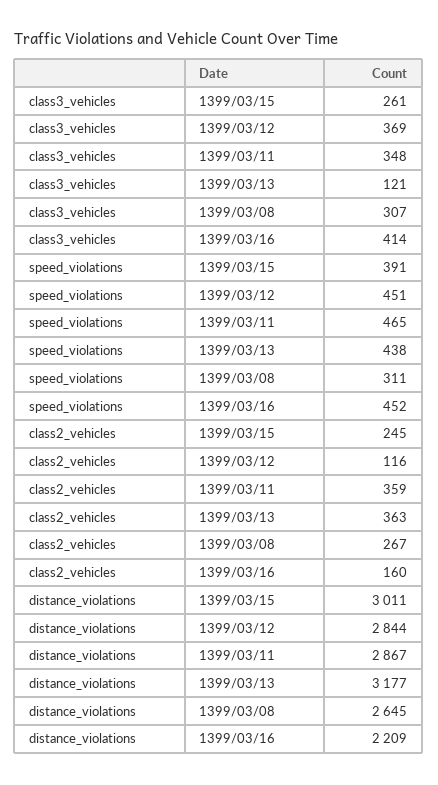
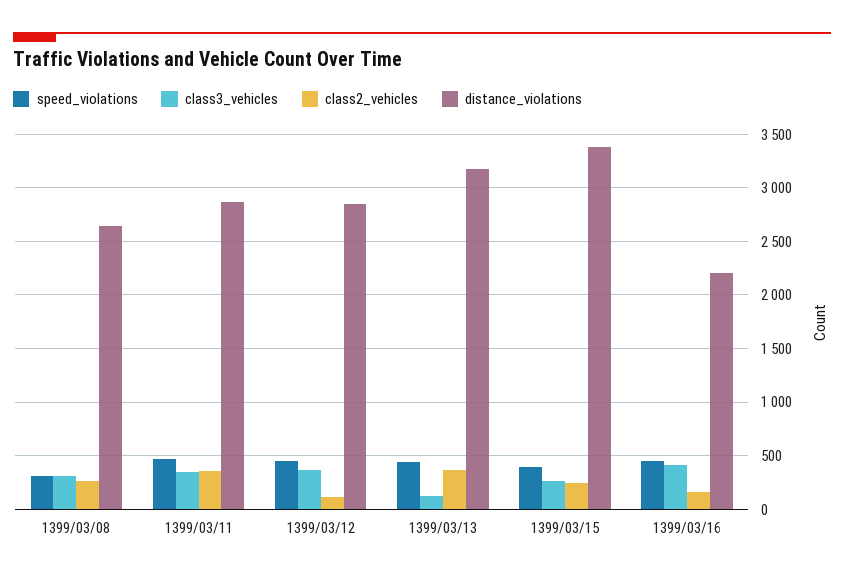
  {
    "class3_vehicles": {
      "1399/03/15": 261,
      "1399/03/12": 369,
      "1399/03/11": 348,
      "1399/03/13": 121,
      "1399/03/08": 307,
      "1399/03/16": 414
    },
    "speed_violations": {
      "1399/03/15": 391,
      "1399/03/12": 451,
      "1399/03/11": 465,
      "1399/03/13": 438,
      "1399/03/08": 311,
      "1399/03/16": 452
    },
    "class2_vehicles": {
      "1399/03/15": 245,
      "1399/03/12": 116,
      "1399/03/11": 359,
      "1399/03/13": 363,
      "1399/03/08": 267,
      "1399/03/16": 160
    },
    "distance_violations": {
-     "1399/03/15": 3011,
+     "1399/03/15": 3400,
      "1399/03/12": 2844,
      "1399/03/11": 2867,
      "1399/03/13": 3177,
      "1399/03/08": 2645,
      "1399/03/16": 2209
    }
  }

